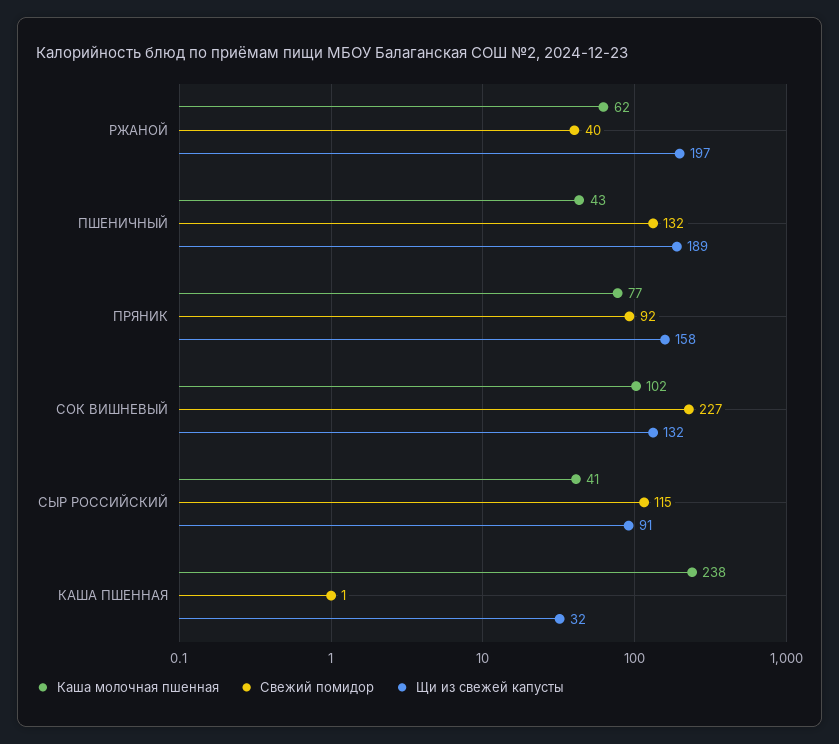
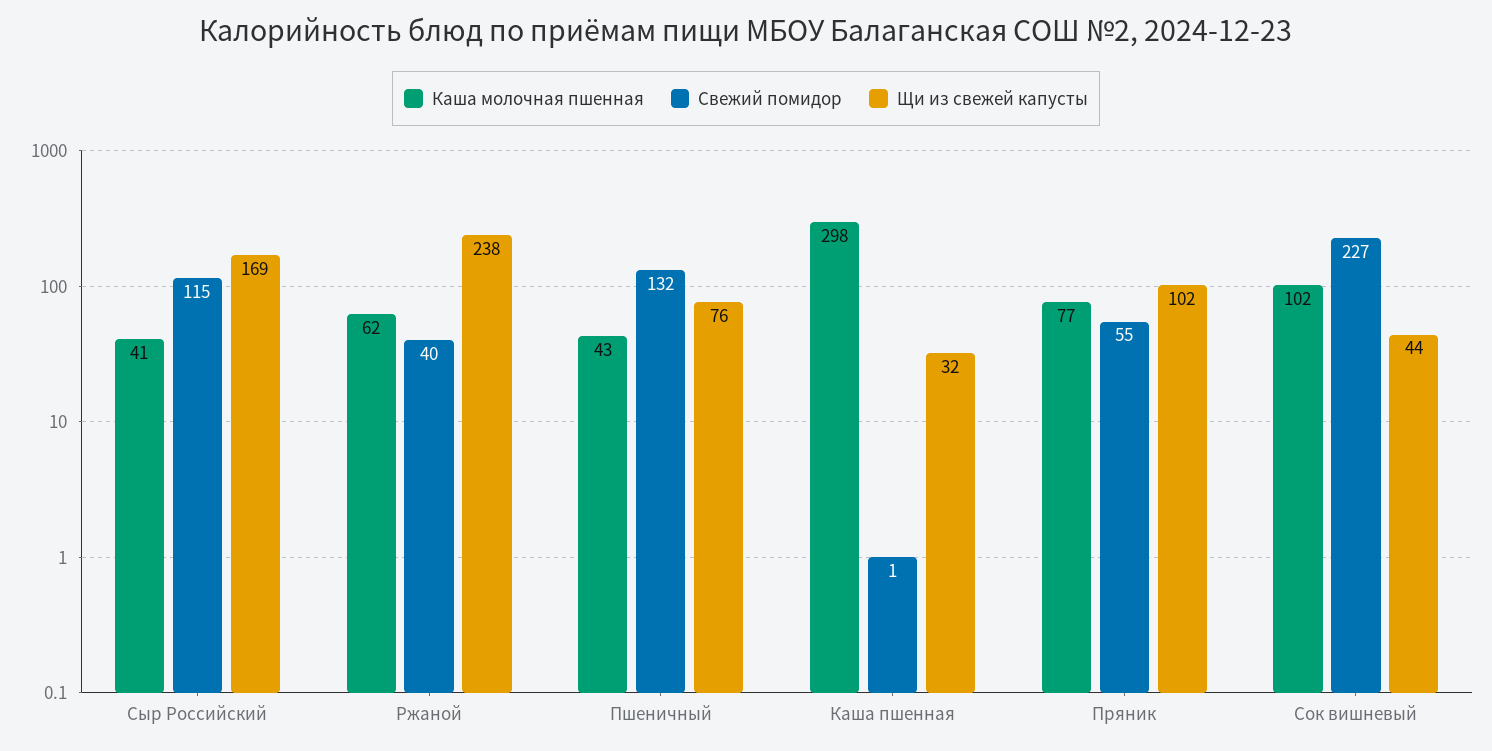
  {
    "Каша молочная пшенная": {
      "РЖАНОЙ": 62,
      "ПШЕНИЧНЫЙ": 43,
      "ПРЯНИК": 77,
      "СОК ВИШНЕВЫЙ": 102,
      "СЫР РОССИЙСКИЙ": 41,
-     "КАША ПШЕННАЯ": 238
+     "КАША ПШЕННАЯ": 298
    },
    "Свежий помидор": {
      "РЖАНОЙ": 40,
      "ПШЕНИЧНЫЙ": 132,
-     "ПРЯНИК": 92,
+     "ПРЯНИК": 55,
      "СОК ВИШНЕВЫЙ": 227,
      "СЫР РОССИЙСКИЙ": 115,
      "КАША ПШЕННАЯ": 1
    },
    "Щи из свежей капусты": {
-     "РЖАНОЙ": 197,
+     "РЖАНОЙ": 238,
-     "ПШЕНИЧНЫЙ": 189,
+     "ПШЕНИЧНЫЙ": 76,
-     "ПРЯНИК": 158,
+     "ПРЯНИК": 102,
-     "СОК ВИШНЕВЫЙ": 132,
+     "СОК ВИШНЕВЫЙ": 44,
-     "СЫР РОССИЙСКИЙ": 91,
+     "СЫР РОССИЙСКИЙ": 169,
      "КАША ПШЕННАЯ": 32
    }
  }

